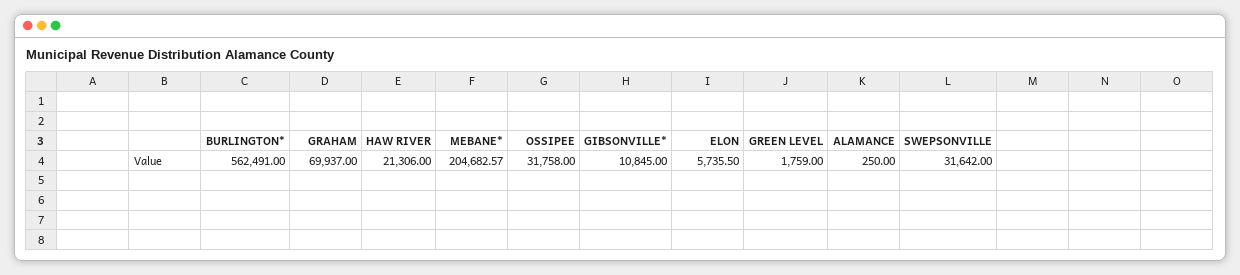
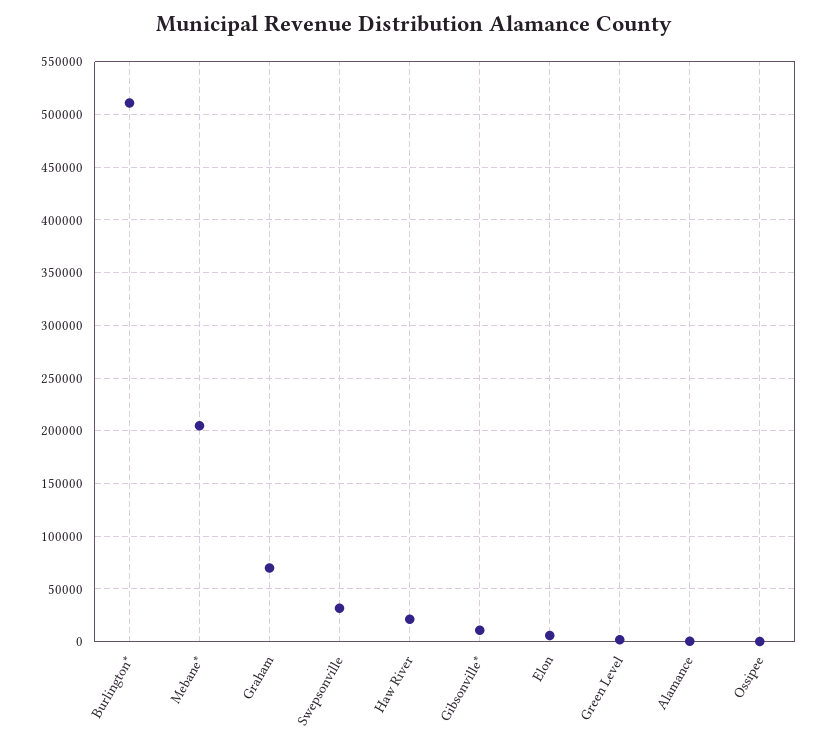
  {
-   "BURLINGTON*": 562491,
+   "BURLINGTON*": 510000,
    "GRAHAM": 69937,
    "HAW RIVER": 21306,
    "MEBANE*": 204682.57,
-   "OSSIPEE": 31758,
+   "OSSIPEE": 0,
    "GIBSONVILLE*": 10845,
    "ELON": 5735.5,
    "GREEN LEVEL": 1759,
    "ALAMANCE": 250,
    "SWEPSONVILLE": 31642
  }

